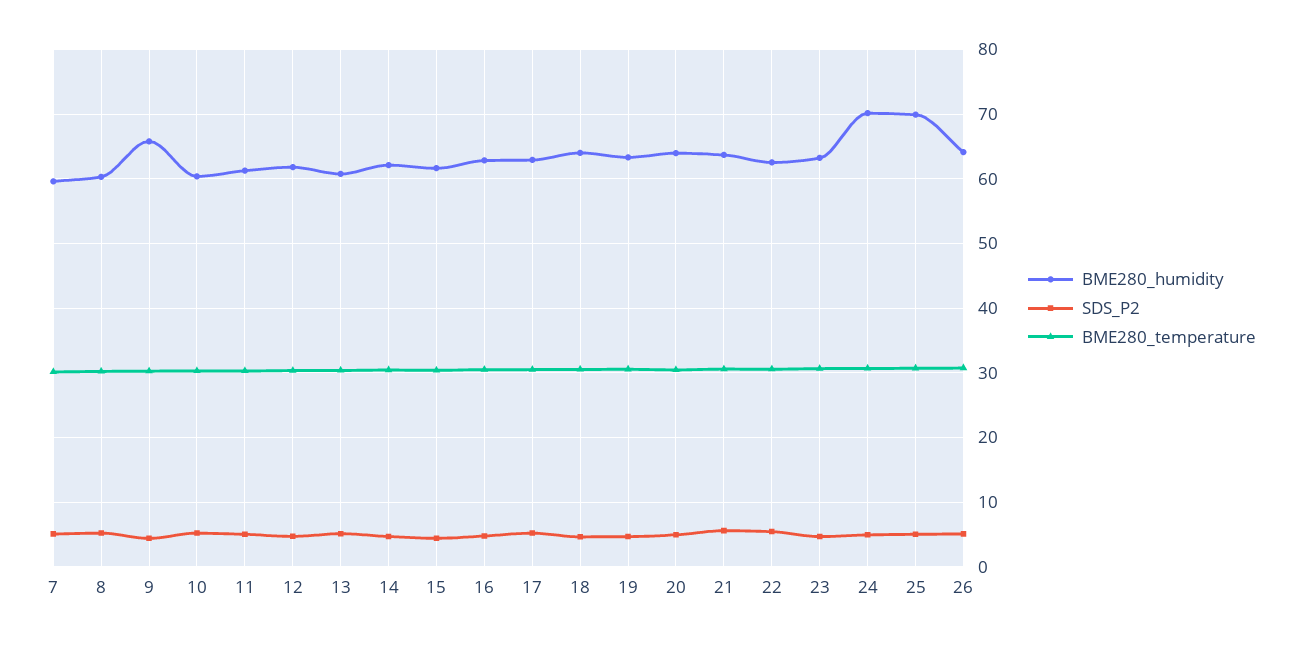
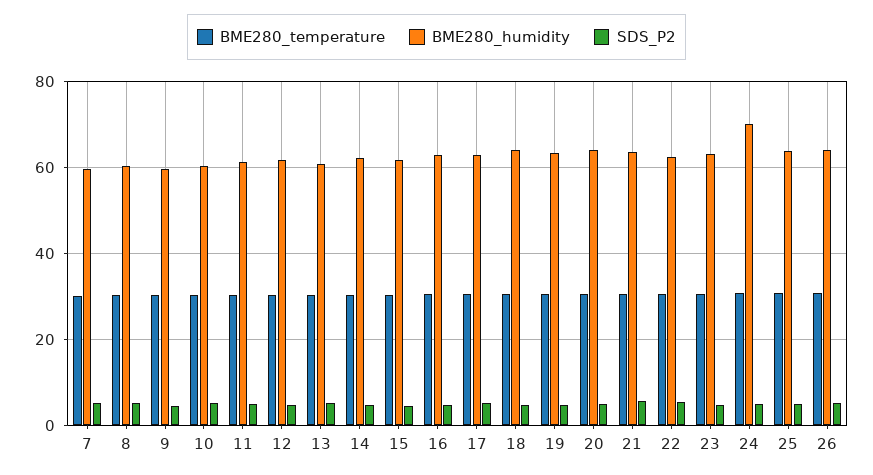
  {
    "BME280_humidity": {
      "7": 60,
      "8": 60,
-     "9": 66,
+     "9": 60,
      "10": 60,
      "11": 61,
      "12": 62,
      "13": 61,
      "14": 62,
      "15": 62,
      "16": 63,
      "17": 63,
      "18": 64,
      "19": 63,
      "20": 64,
      "21": 64,
      "22": 63,
      "23": 63,
      "24": 70,
-     "25": 70,
+     "25": 64,
      "26": 64
    },
    "SDS_P2": {
      "7": 5,
      "8": 5,
      "9": 4,
      "10": 5,
      "11": 5,
      "12": 5,
      "13": 5,
      "14": 5,
      "15": 4,
      "16": 5,
      "17": 5,
      "18": 5,
      "19": 5,
      "20": 5,
      "21": 6,
      "22": 5,
      "23": 5,
      "24": 5,
      "25": 5,
      "26": 5
    },
    "BME280_temperature": {
      "7": 30,
      "8": 30,
      "9": 30,
      "10": 30,
      "11": 30,
      "12": 30,
      "13": 30,
      "14": 30,
      "15": 30,
      "16": 31,
      "17": 31,
      "18": 31,
      "19": 31,
      "20": 30,
      "21": 31,
      "22": 31,
      "23": 31,
      "24": 31,
      "25": 31,
      "26": 31
    }
  }

